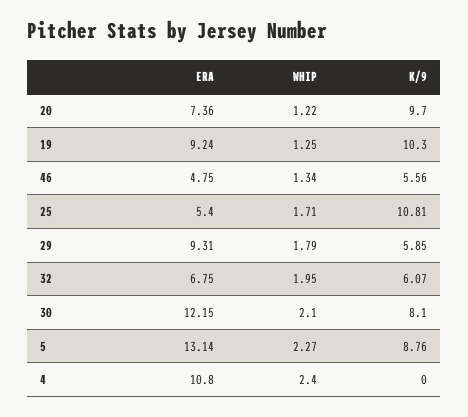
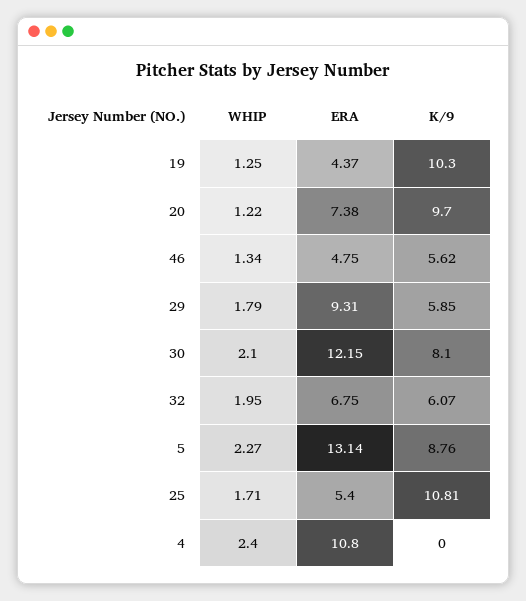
  {
    "ERA": {
-     "20": 7.36,
+     "20": 7.38,
-     "19": 9.24,
+     "19": 4.37,
      "46": 4.75,
      "25": 5.4,
      "29": 9.31,
      "32": 6.75,
      "30": 12.15,
      "5": 13.14,
      "4": 10.8
    },
    "WHIP": {
      "20": 1.22,
      "19": 1.25,
      "46": 1.34,
      "25": 1.71,
      "29": 1.79,
      "32": 1.95,
      "30": 2.1,
      "5": 2.27,
      "4": 2.4
    },
    "K/9": {
      "20": 9.7,
      "19": 10.3,
-     "46": 5.56,
+     "46": 5.62,
      "25": 10.81,
      "29": 5.85,
      "32": 6.07,
      "30": 8.1,
      "5": 8.76,
      "4": 0
    }
  }

